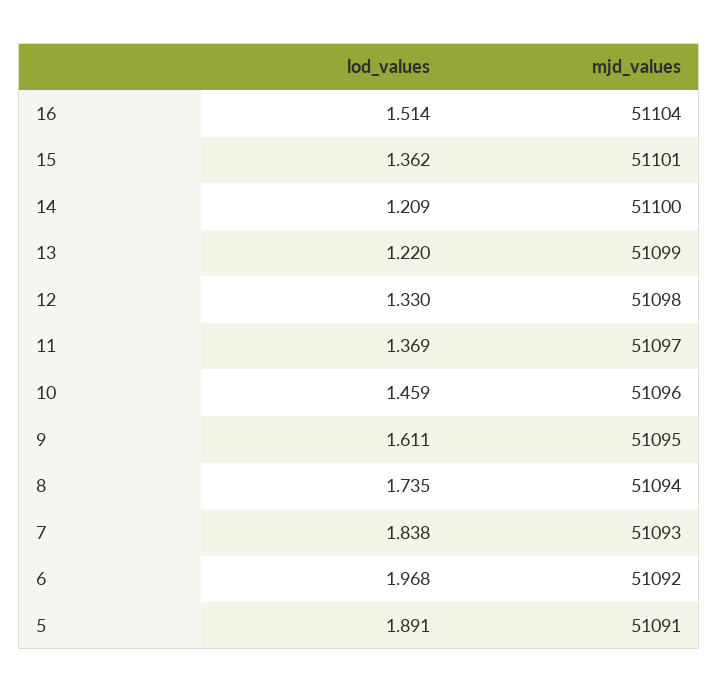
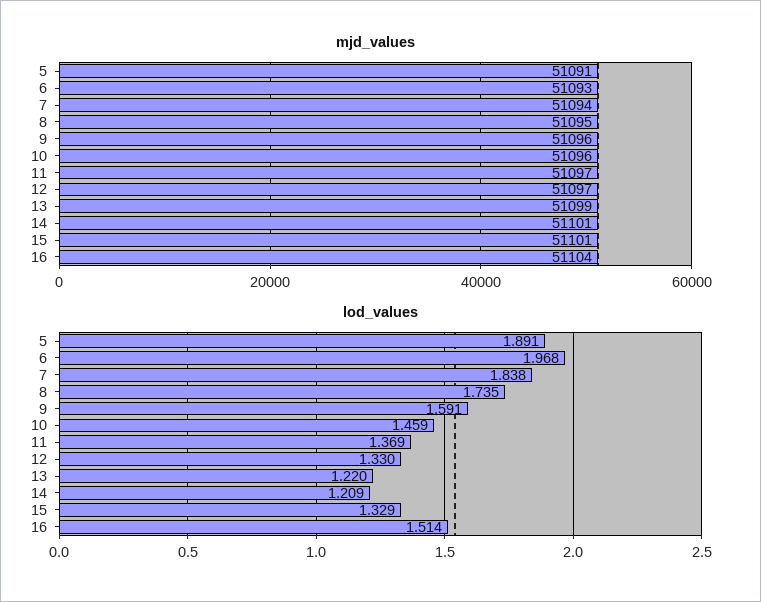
  {
    "lod_values": {
      "16": 1.514,
-     "15": 1.362,
+     "15": 1.329,
      "14": 1.209,
      "13": 1.22,
      "12": 1.33,
      "11": 1.369,
      "10": 1.459,
-     "9": 1.611,
+     "9": 1.591,
      "8": 1.735,
      "7": 1.838,
      "6": 1.968,
      "5": 1.891
    },
    "mjd_values": {
      "16": 51104,
      "15": 51101,
-     "14": 51100,
+     "14": 51101,
      "13": 51099,
-     "12": 51098,
+     "12": 51097,
      "11": 51097,
      "10": 51096,
-     "9": 51095,
+     "9": 51096,
-     "8": 51094,
+     "8": 51095,
-     "7": 51093,
+     "7": 51094,
-     "6": 51092,
+     "6": 51093,
      "5": 51091
    }
  }

